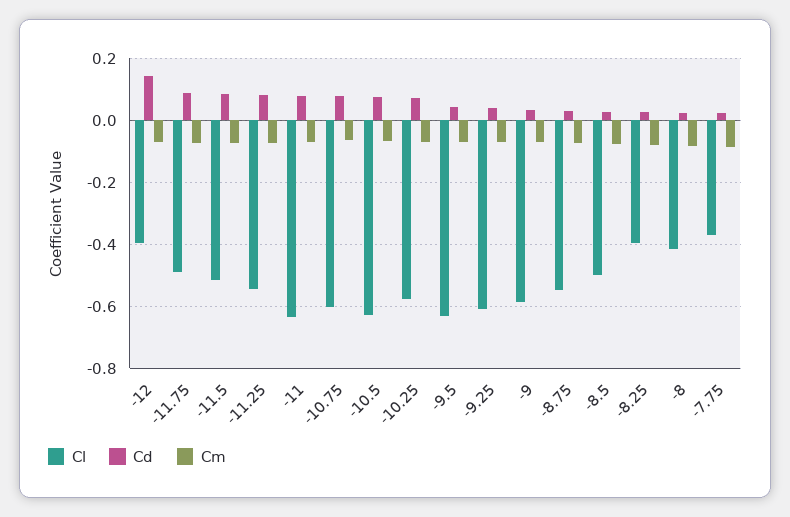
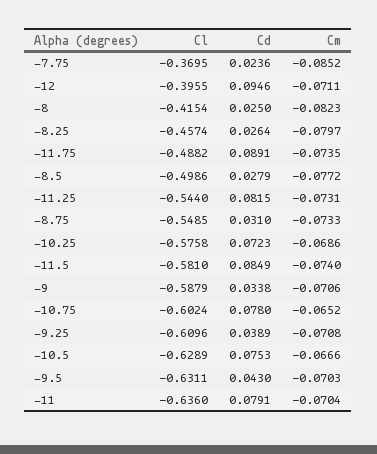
  {
    "Cl": {
      "-12": -0.3955,
      "-11.75": -0.4882,
-     "-11.5": -0.52,
+     "-11.5": -0.581,
      "-11.25": -0.544,
      "-11": -0.636,
      "-10.75": -0.6024,
      "-10.5": -0.6289,
      "-10.25": -0.5758,
      "-9.5": -0.6311,
      "-9.25": -0.6096,
      "-9": -0.5879,
      "-8.75": -0.5485,
      "-8.5": -0.4986,
-     "-8.25": -0.4,
+     "-8.25": -0.4574,
      "-8": -0.4154,
      "-7.75": -0.3695
    },
    "Cd": {
-     "-12": 0.14,
+     "-12": 0.0946,
      "-11.75": 0.0891,
      "-11.5": 0.0849,
      "-11.25": 0.0815,
      "-11": 0.0791,
      "-10.75": 0.078,
      "-10.5": 0.0753,
      "-10.25": 0.0723,
      "-9.5": 0.043,
      "-9.25": 0.0389,
      "-9": 0.0338,
      "-8.75": 0.031,
      "-8.5": 0.0279,
      "-8.25": 0.0264,
      "-8": 0.025,
      "-7.75": 0.0236
    },
    "Cm": {
      "-12": -0.0711,
      "-11.75": -0.0735,
      "-11.5": -0.074,
      "-11.25": -0.0731,
      "-11": -0.0704,
      "-10.75": -0.0652,
      "-10.5": -0.0666,
      "-10.25": -0.0686,
      "-9.5": -0.0703,
      "-9.25": -0.0708,
      "-9": -0.0706,
      "-8.75": -0.0733,
      "-8.5": -0.0772,
      "-8.25": -0.0797,
      "-8": -0.0823,
      "-7.75": -0.0852
    }
  }

